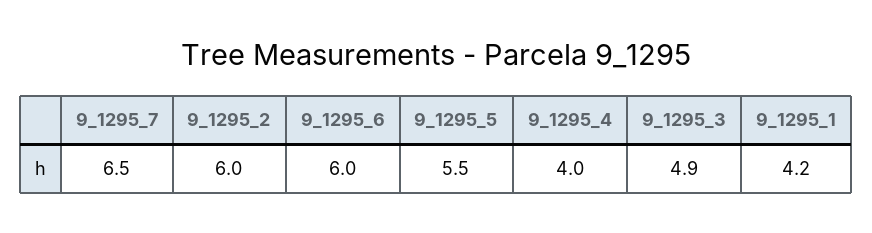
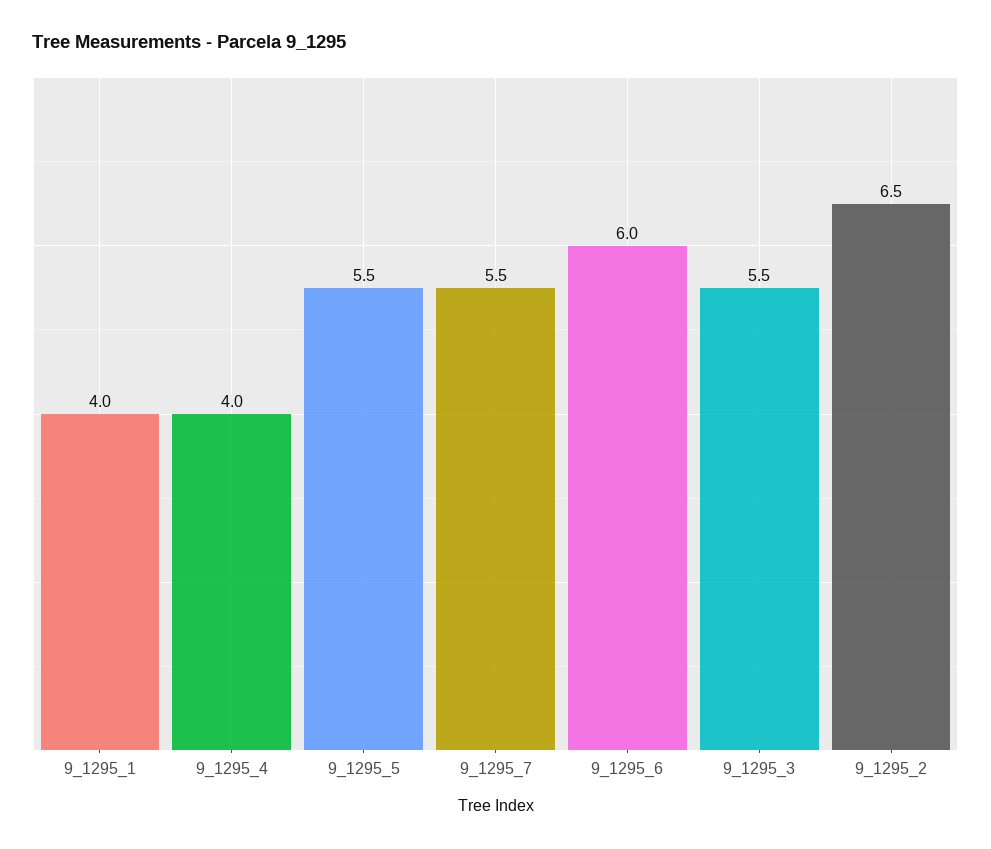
  {
-   "9_1295_7": 6.5,
+   "9_1295_7": 5.5,
-   "9_1295_2": 6,
+   "9_1295_2": 6.5,
    "9_1295_6": 6,
    "9_1295_5": 5.5,
    "9_1295_4": 4,
-   "9_1295_3": 4.9,
+   "9_1295_3": 5.5,
-   "9_1295_1": 4.2
+   "9_1295_1": 4
  }

